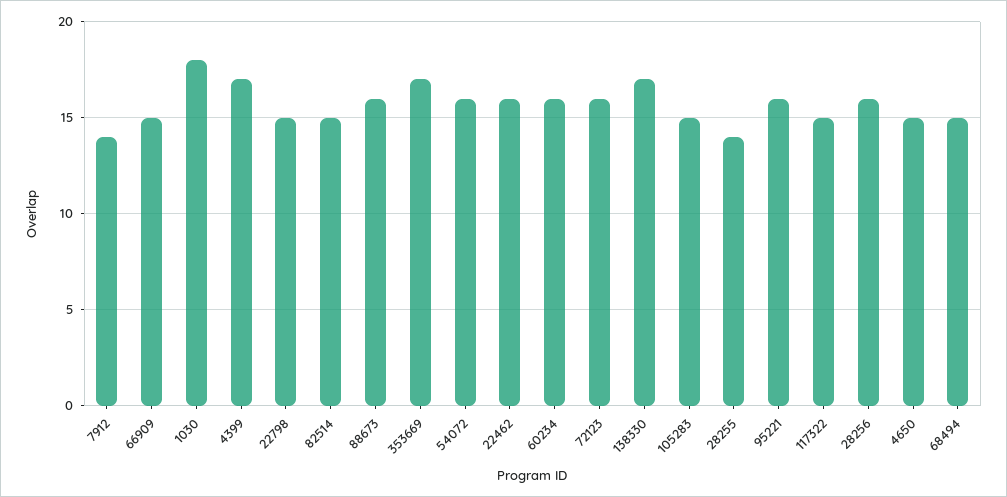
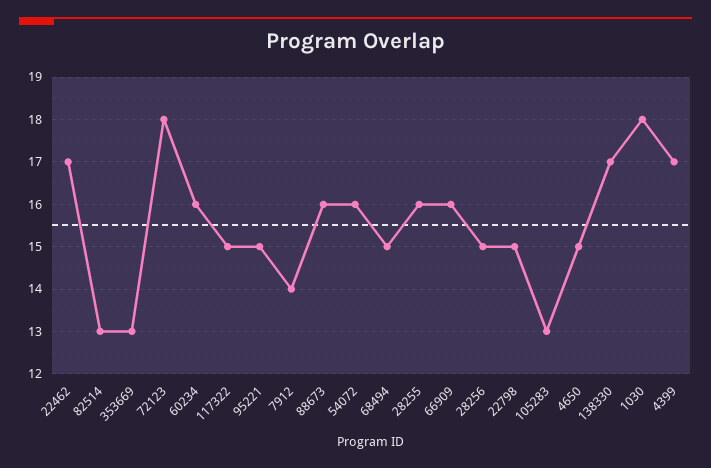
  {
    "7912": 14,
-   "66909": 15,
+   "66909": 16,
    "1030": 18,
    "4399": 17,
    "22798": 15,
-   "82514": 15,
+   "82514": 13,
    "88673": 16,
-   "353669": 17,
+   "353669": 13,
    "54072": 16,
-   "22462": 16,
+   "22462": 17,
    "60234": 16,
-   "72123": 16,
+   "72123": 18,
    "138330": 17,
-   "105283": 15,
+   "105283": 13,
-   "28255": 14,
+   "28255": 16,
-   "95221": 16,
+   "95221": 15,
    "117322": 15,
-   "28256": 16,
+   "28256": 15,
    "4650": 15,
    "68494": 15
  }

